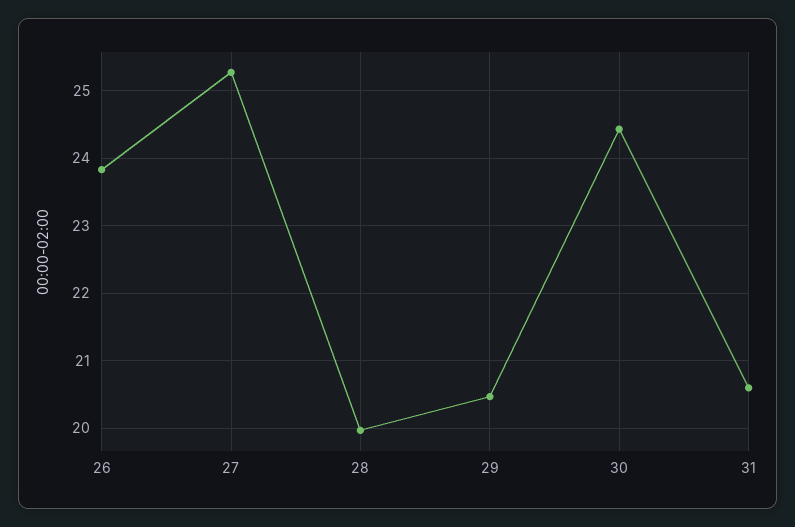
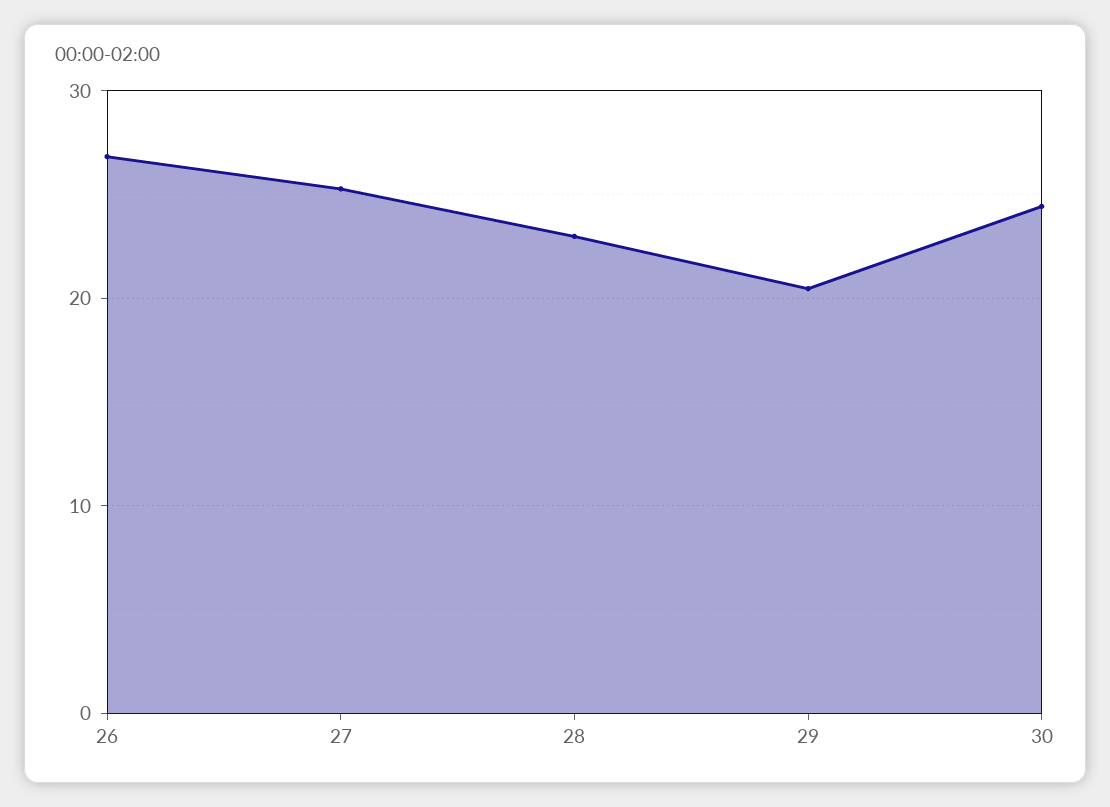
  {
-   "26": 23.8,
+   "26": 27,
    "27": 25.3,
-   "28": 20,
+   "28": 23,
    "29": 20.5,
-   "30": 24.4,
+   "30": 24.4
-   "31": 20.6
  }

